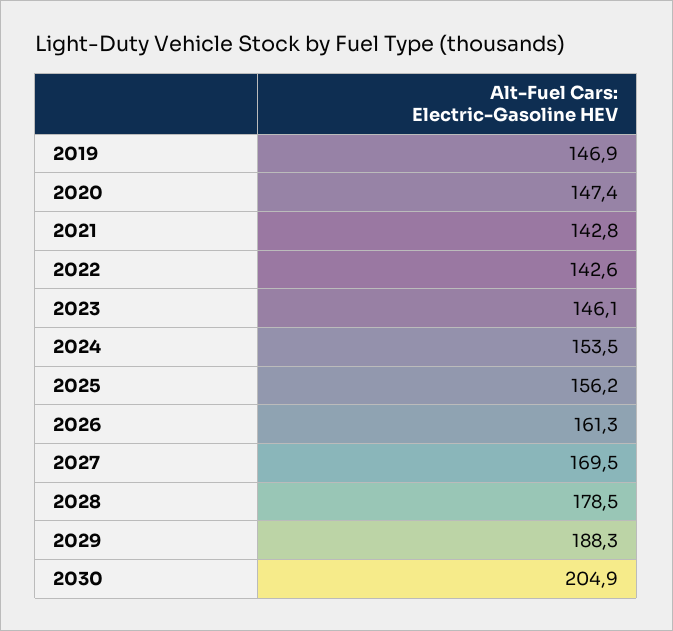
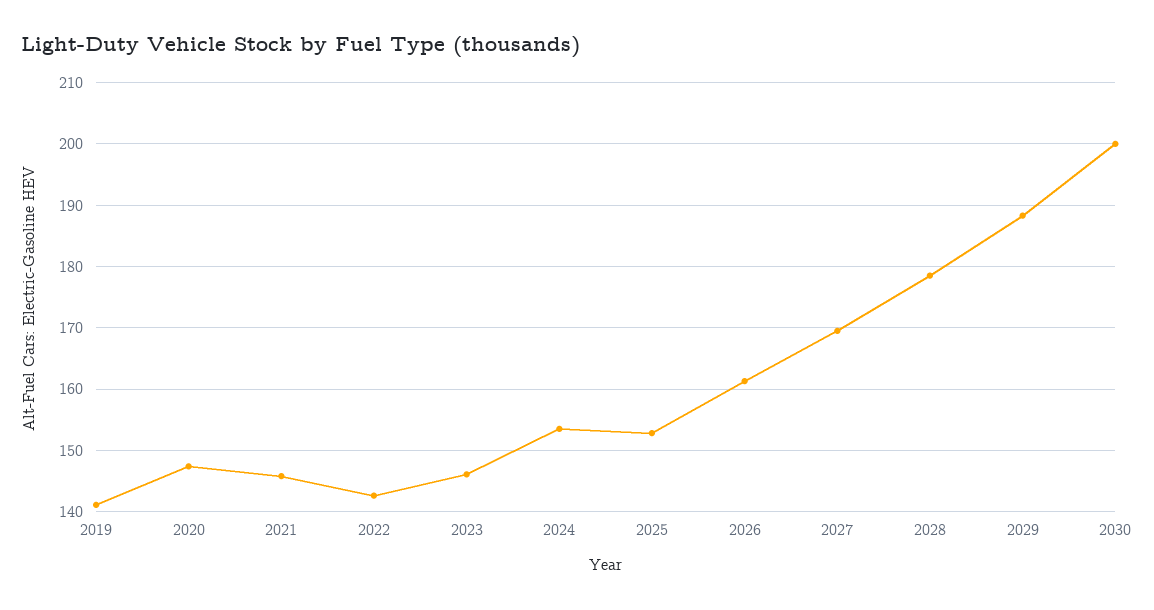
  {
-   "2019": 146.9,
+   "2019": 141,
    "2020": 147.4,
-   "2021": 142.8,
+   "2021": 146,
    "2022": 142.6,
    "2023": 146.1,
    "2024": 153.5,
-   "2025": 156.2,
+   "2025": 153,
    "2026": 161.3,
    "2027": 169.5,
    "2028": 178.5,
    "2029": 188.3,
-   "2030": 204.9
+   "2030": 200
  }

